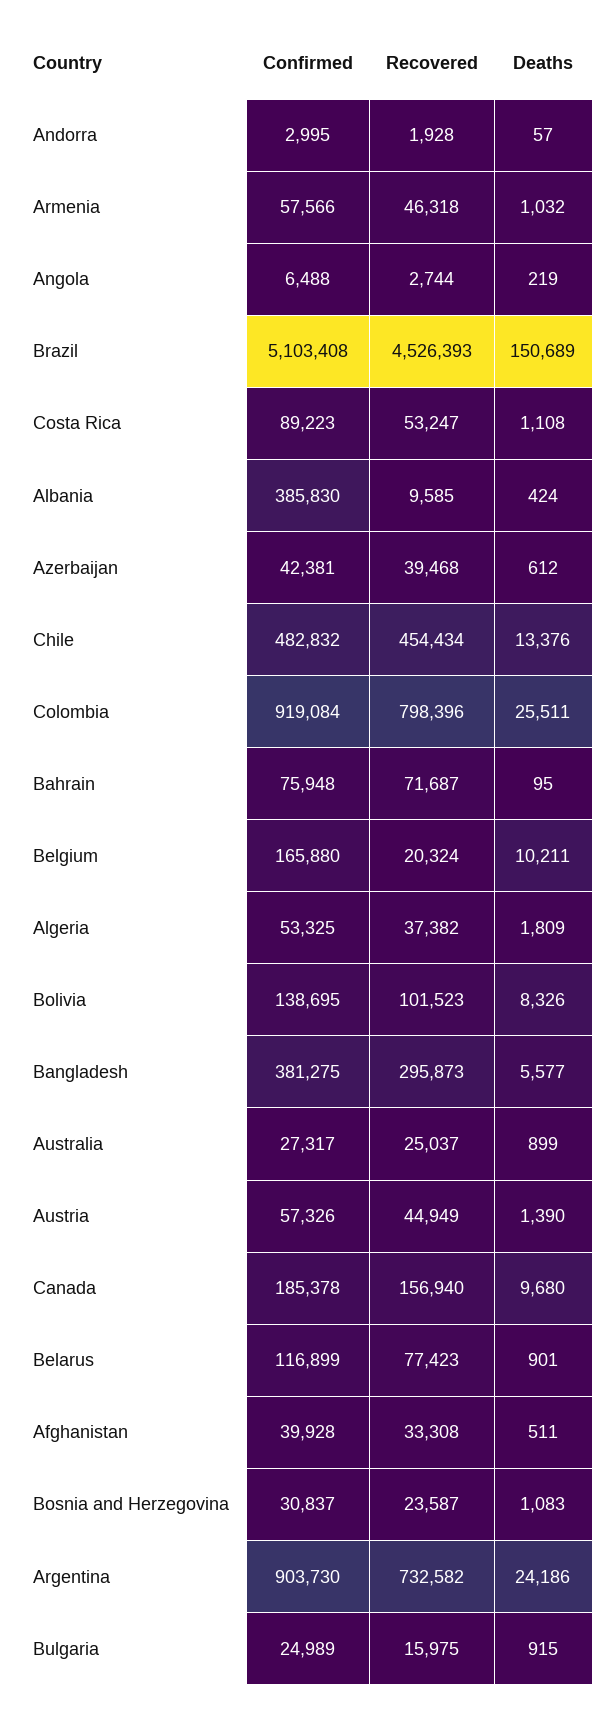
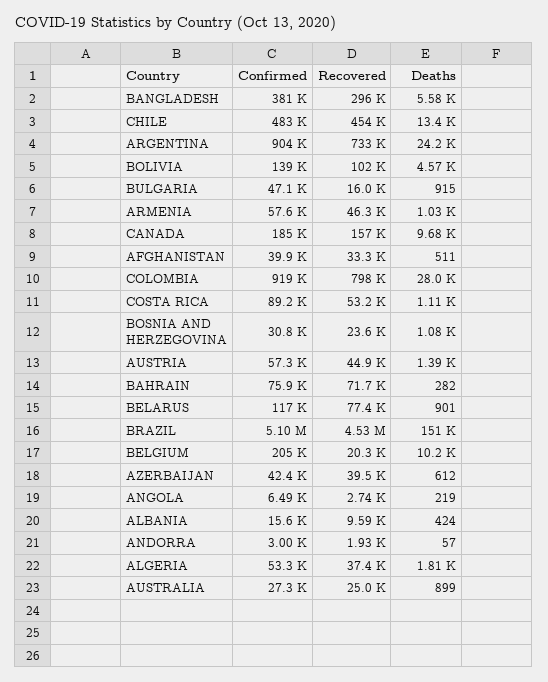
  {
    "Confirmed": {
      "Andorra": 2995,
      "Armenia": 57566,
      "Angola": 6488,
      "Brazil": 5103408,
      "Costa Rica": 89223,
-     "Albania": 385830,
+     "Albania": 15600,
      "Azerbaijan": 42381,
      "Chile": 482832,
      "Colombia": 919084,
      "Bahrain": 75948,
-     "Belgium": 165880,
+     "Belgium": 205000,
      "Algeria": 53325,
      "Bolivia": 138695,
      "Bangladesh": 381275,
      "Australia": 27317,
      "Austria": 57326,
      "Canada": 185378,
      "Belarus": 116899,
      "Afghanistan": 39928,
      "Bosnia and Herzegovina": 30837,
      "Argentina": 903730,
-     "Bulgaria": 24989
+     "Bulgaria": 47100
    },
    "Recovered": {
      "Andorra": 1928,
      "Armenia": 46318,
      "Angola": 2744,
      "Brazil": 4526393,
      "Costa Rica": 53247,
      "Albania": 9585,
      "Azerbaijan": 39468,
      "Chile": 454434,
      "Colombia": 798396,
      "Bahrain": 71687,
      "Belgium": 20324,
      "Algeria": 37382,
      "Bolivia": 101523,
      "Bangladesh": 295873,
      "Australia": 25037,
      "Austria": 44949,
      "Canada": 156940,
      "Belarus": 77423,
      "Afghanistan": 33308,
      "Bosnia and Herzegovina": 23587,
      "Argentina": 732582,
      "Bulgaria": 15975
    },
    "Deaths": {
      "Andorra": 57,
      "Armenia": 1032,
      "Angola": 219,
      "Brazil": 150689,
      "Costa Rica": 1108,
      "Albania": 424,
      "Azerbaijan": 612,
      "Chile": 13376,
-     "Colombia": 25511,
+     "Colombia": 28000,
-     "Bahrain": 95,
+     "Bahrain": 282,
      "Belgium": 10211,
      "Algeria": 1809,
-     "Bolivia": 8326,
+     "Bolivia": 4570,
      "Bangladesh": 5577,
      "Australia": 899,
      "Austria": 1390,
      "Canada": 9680,
      "Belarus": 901,
      "Afghanistan": 511,
      "Bosnia and Herzegovina": 1083,
      "Argentina": 24186,
      "Bulgaria": 915
    }
  }

